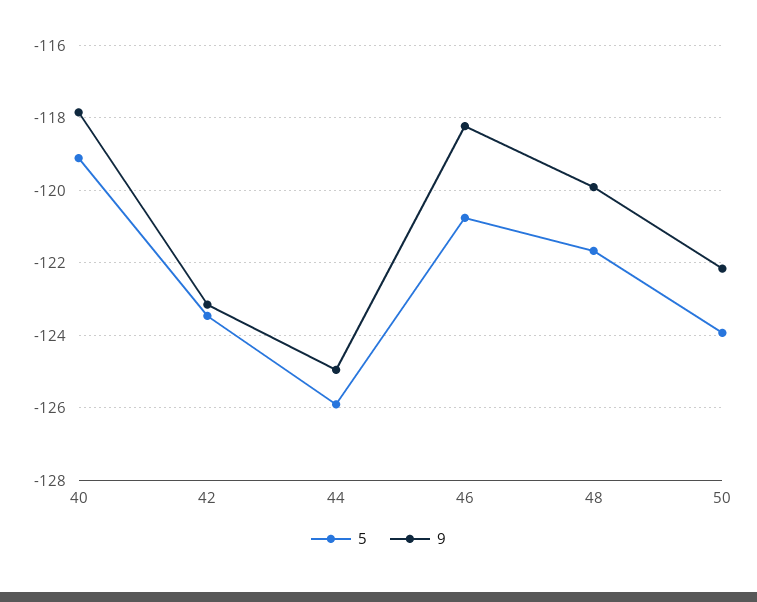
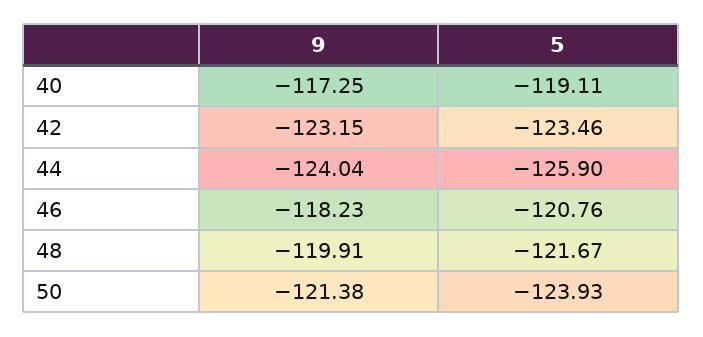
  {
    "5": {
      "40": -119.11,
      "42": -123.46,
      "44": -125.9,
      "46": -120.76,
      "48": -121.67,
      "50": -123.93
    },
    "9": {
-     "40": -117.8,
+     "40": -117.25,
      "42": -123.15,
-     "44": -125,
+     "44": -124.04,
      "46": -118.23,
      "48": -119.91,
-     "50": -122.2
+     "50": -121.38
    }
  }

